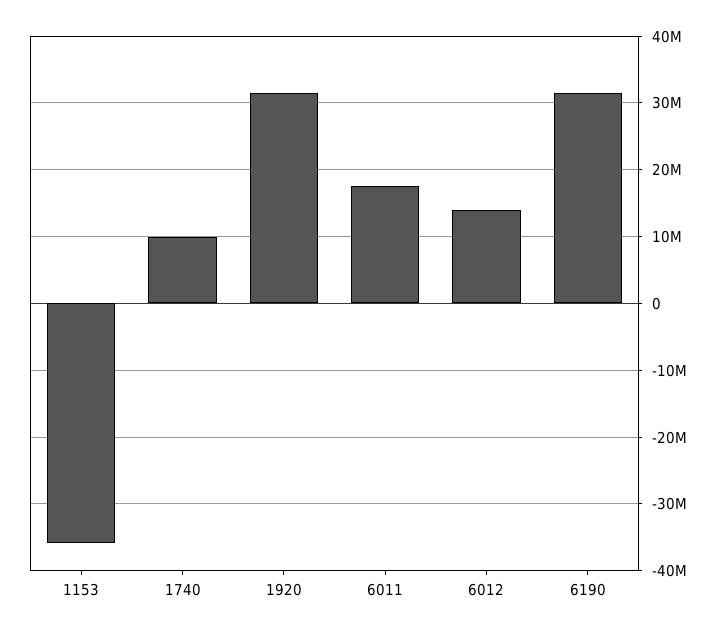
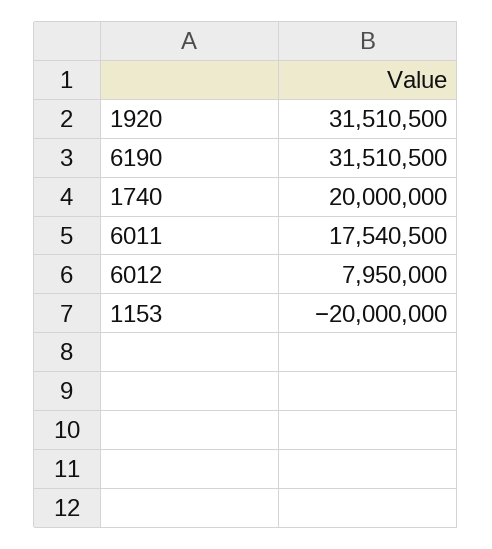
  {
-   "1153": -36000000,
+   "1153": -20000000,
-   "1740": 10000000,
+   "1740": 20000000,
    "1920": 31510500,
    "6011": 17540500,
-   "6012": 14000000,
+   "6012": 7950000,
    "6190": 31510500
  }

